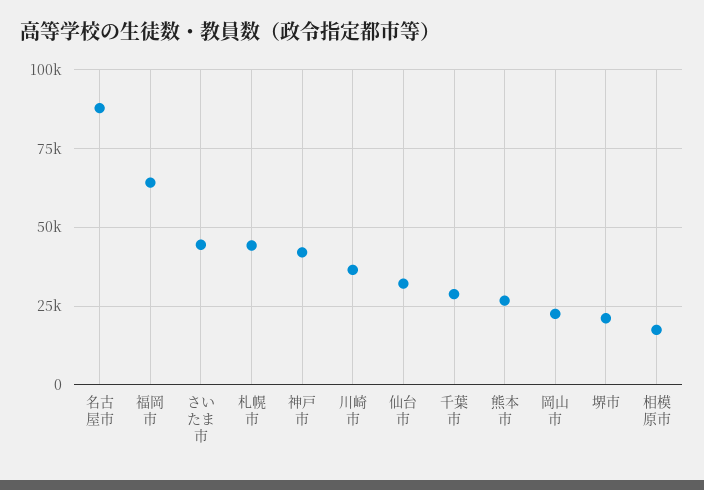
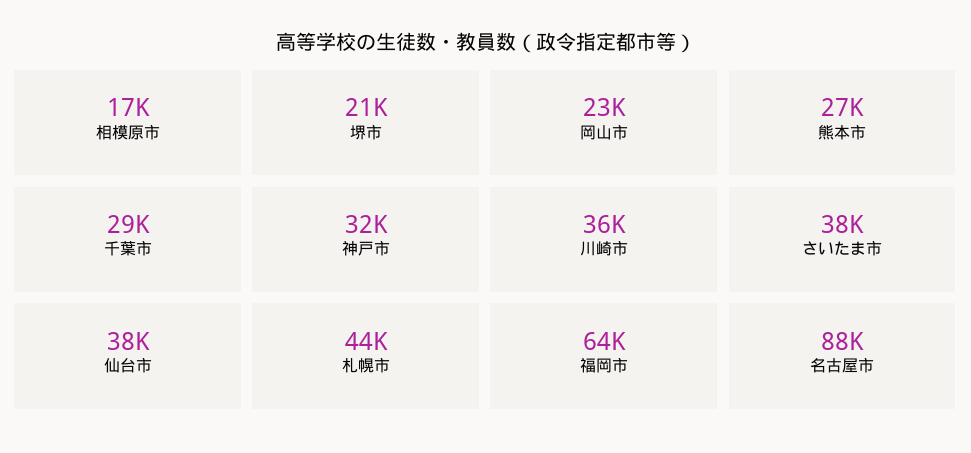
  {
    "名古屋市": 88000,
    "福岡市": 64000,
-   "さいたま市": 45000,
+   "さいたま市": 38000,
    "札幌市": 44000,
-   "神戸市": 42500,
+   "神戸市": 32000,
    "川崎市": 36000,
-   "仙台市": 32500,
+   "仙台市": 38000,
    "千葉市": 29000,
    "熊本市": 27000,
    "岡山市": 23000,
    "堺市": 21000,
    "相模原市": 17000
  }

